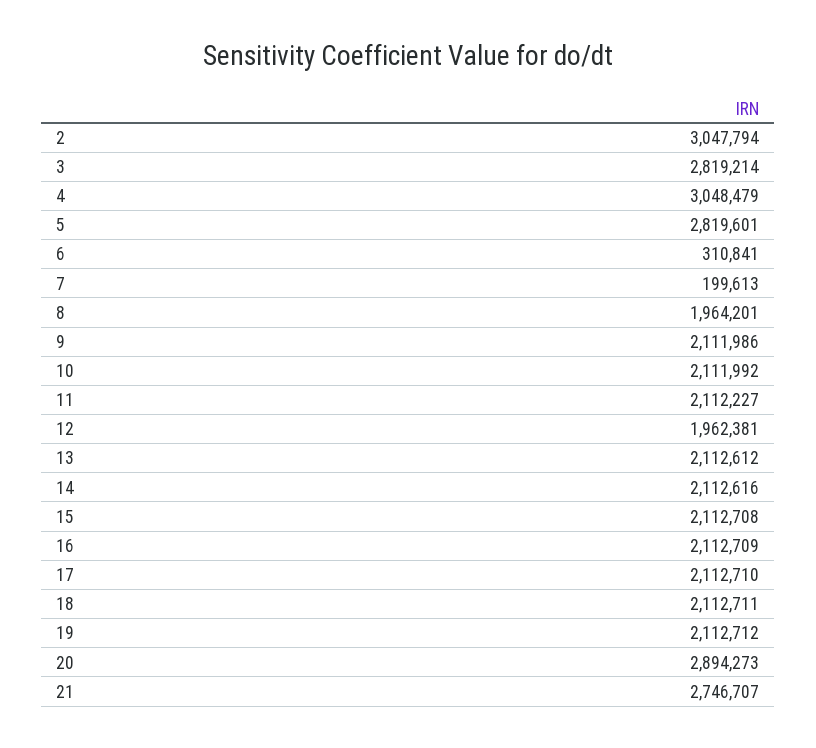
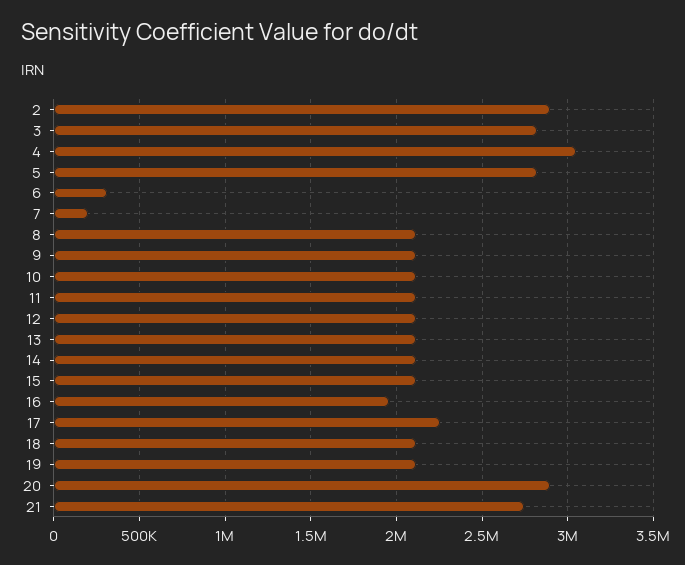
  {
-   "2": 3047794,
+   "2": 2900000,
    "3": 2819214,
    "4": 3048479,
    "5": 2819601,
    "6": 310841,
    "7": 199613,
-   "8": 1964201,
+   "8": 2100000,
    "9": 2111986,
    "10": 2111992,
    "11": 2112227,
-   "12": 1962381,
+   "12": 2100000,
    "13": 2112612,
    "14": 2112616,
    "15": 2112708,
-   "16": 2112709,
+   "16": 1950000,
-   "17": 2112710,
+   "17": 2250000,
    "18": 2112711,
    "19": 2112712,
    "20": 2894273,
    "21": 2746707
  }

